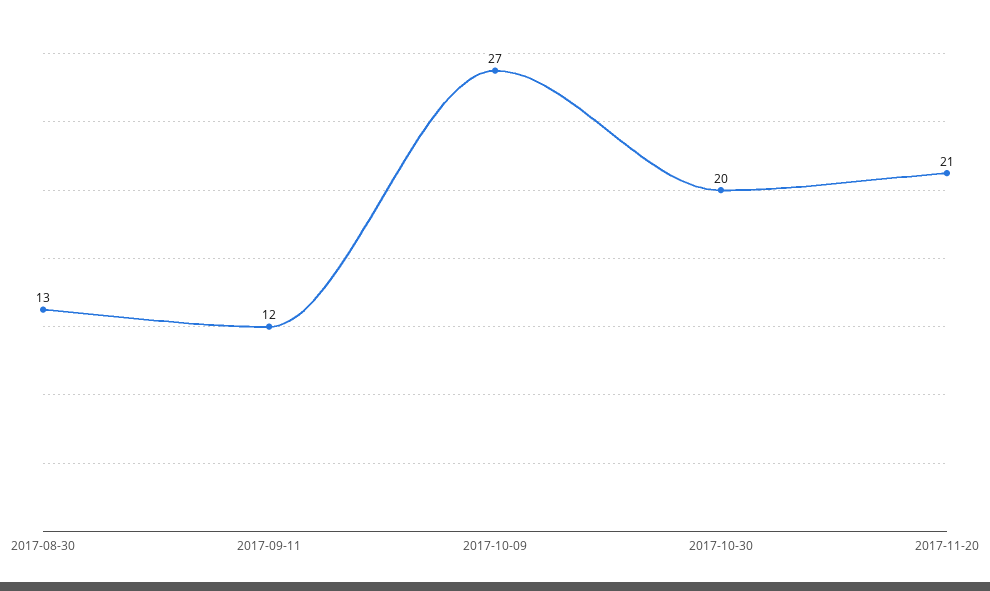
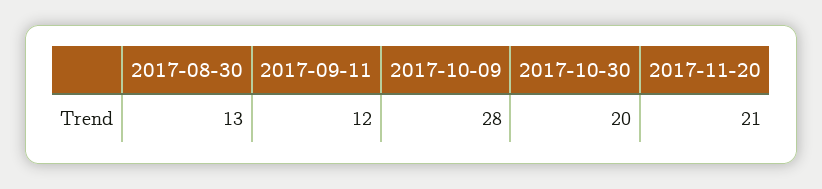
  {
    "2017-08-30": 13,
    "2017-09-11": 12,
-   "2017-10-09": 27,
+   "2017-10-09": 28,
    "2017-10-30": 20,
    "2017-11-20": 21
  }

